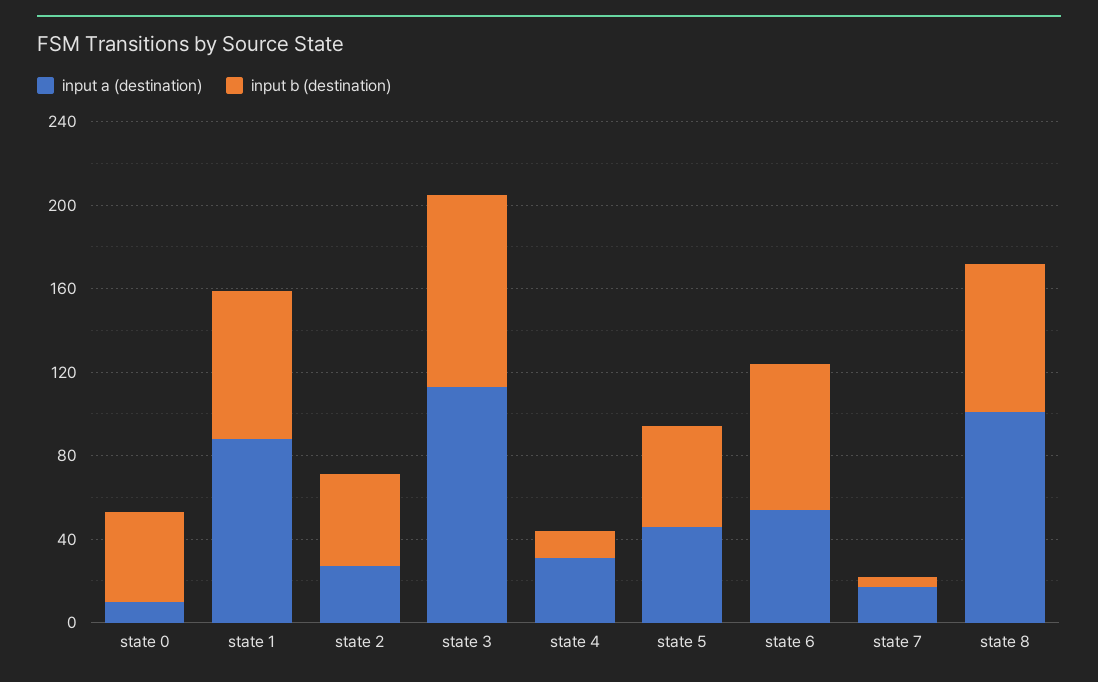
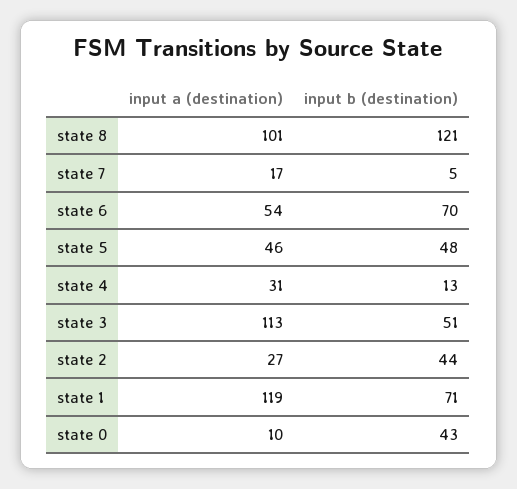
  {
    "input a (destination)": {
      "state 0": 10,
-     "state 1": 90,
+     "state 1": 119,
      "state 2": 27,
      "state 3": 113,
      "state 4": 31,
      "state 5": 46,
      "state 6": 54,
      "state 7": 17,
      "state 8": 101
    },
    "input b (destination)": {
      "state 0": 43,
      "state 1": 71,
      "state 2": 44,
-     "state 3": 90,
+     "state 3": 51,
      "state 4": 13,
      "state 5": 48,
      "state 6": 70,
      "state 7": 5,
-     "state 8": 70
+     "state 8": 121
    }
  }

